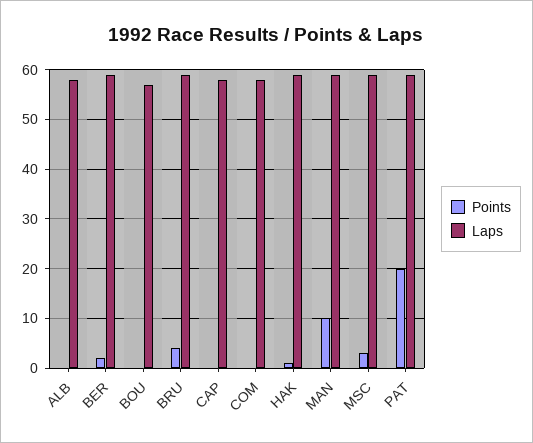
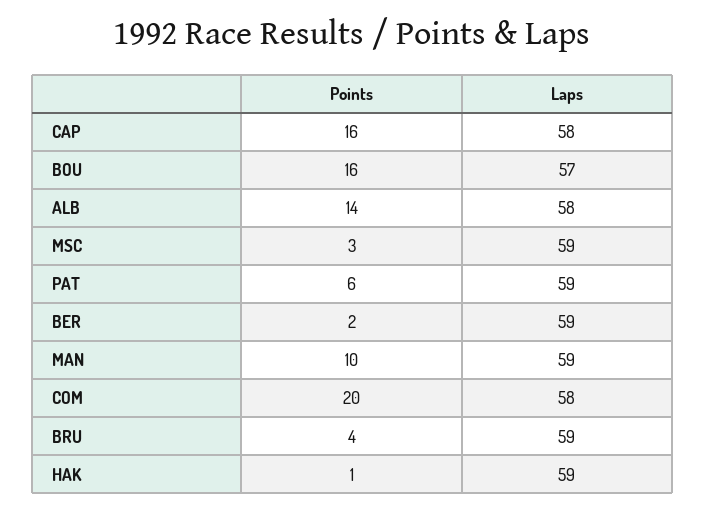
  {
    "Points": {
-     "ALB": 0,
+     "ALB": 14,
      "BER": 2,
-     "BOU": 0,
+     "BOU": 16,
      "BRU": 4,
-     "CAP": 0,
+     "CAP": 16,
-     "COM": 0,
+     "COM": 20,
      "HAK": 1,
      "MAN": 10,
      "MSC": 3,
-     "PAT": 20
+     "PAT": 6
    },
    "Laps": {
      "ALB": 58,
      "BER": 59,
      "BOU": 57,
      "BRU": 59,
      "CAP": 58,
      "COM": 58,
      "HAK": 59,
      "MAN": 59,
      "MSC": 59,
      "PAT": 59
    }
  }

